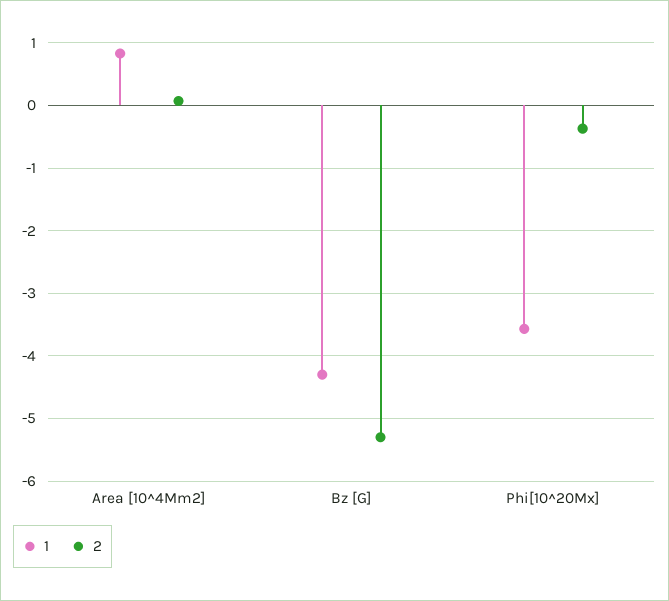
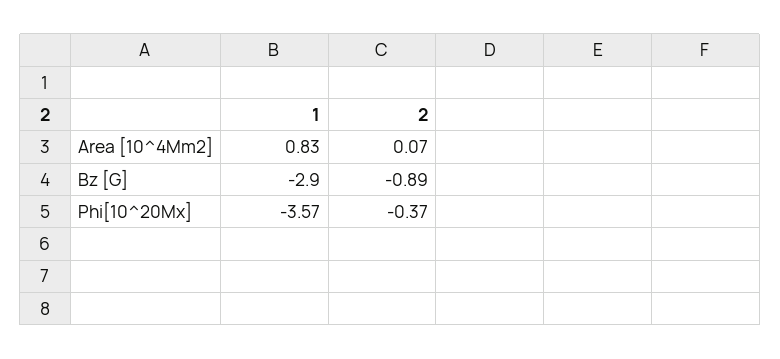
  {
    "1": {
      "Area [10^4Mm2]": 0.83,
-     "Bz [G]": -4.3,
+     "Bz [G]": -2.9,
      "Phi[10^20Mx]": -3.57
    },
    "2": {
      "Area [10^4Mm2]": 0.07,
-     "Bz [G]": -5.3,
+     "Bz [G]": -0.89,
      "Phi[10^20Mx]": -0.37
    }
  }

